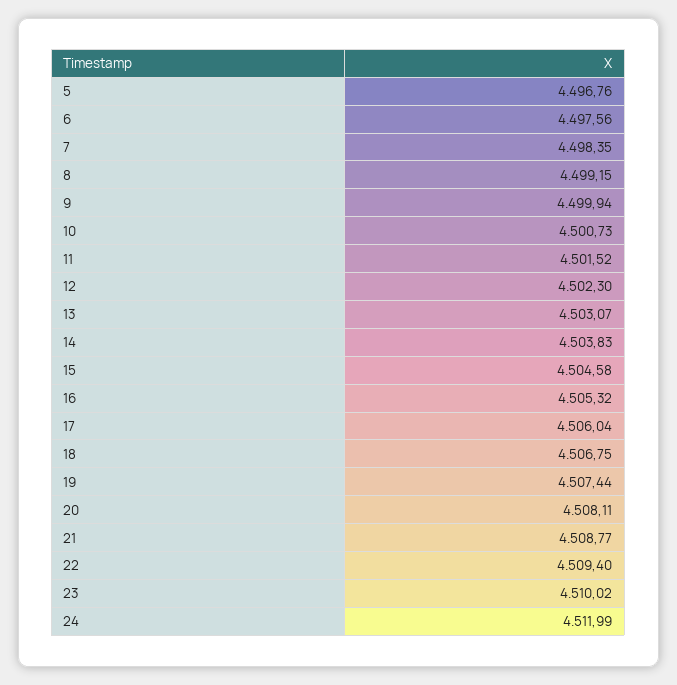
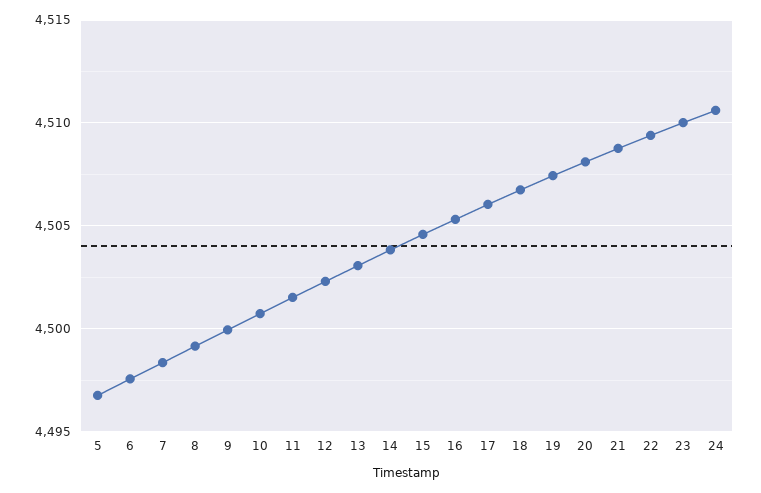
  {
    "5": 4496.76,
    "6": 4497.56,
    "7": 4498.35,
    "8": 4499.15,
    "9": 4499.94,
    "10": 4500.73,
    "11": 4501.52,
    "12": 4502.3,
    "13": 4503.07,
    "14": 4503.83,
    "15": 4504.58,
    "16": 4505.32,
    "17": 4506.04,
    "18": 4506.75,
    "19": 4507.44,
    "20": 4508.11,
    "21": 4508.77,
    "22": 4509.4,
    "23": 4510.02,
-   "24": 4511.99
+   "24": 4510.5
  }

